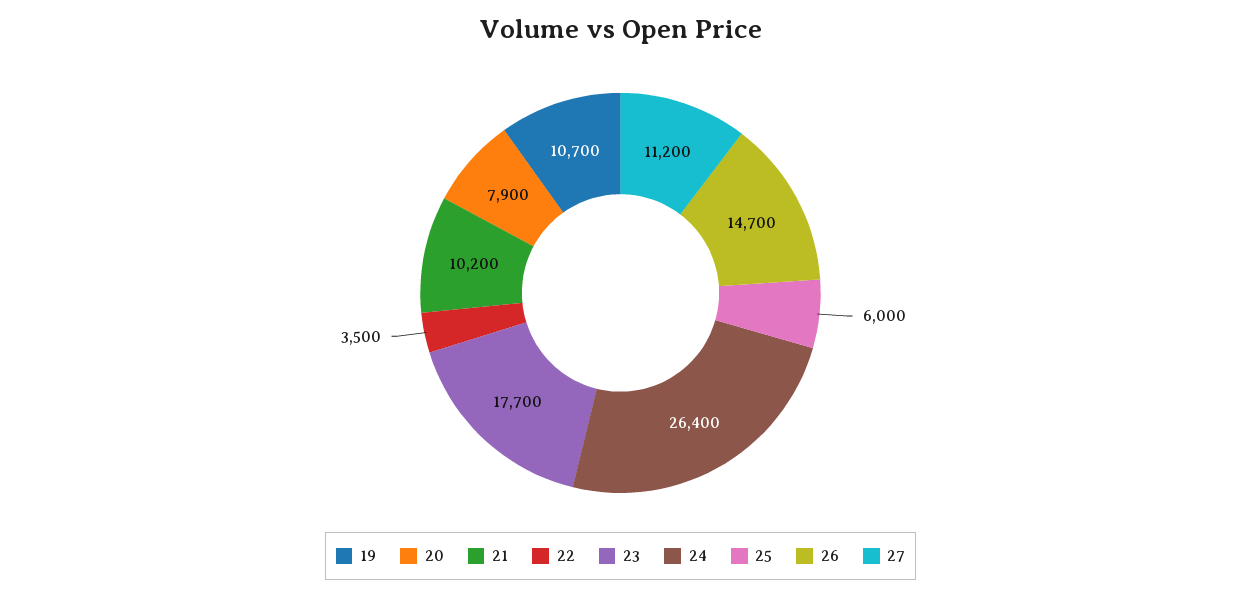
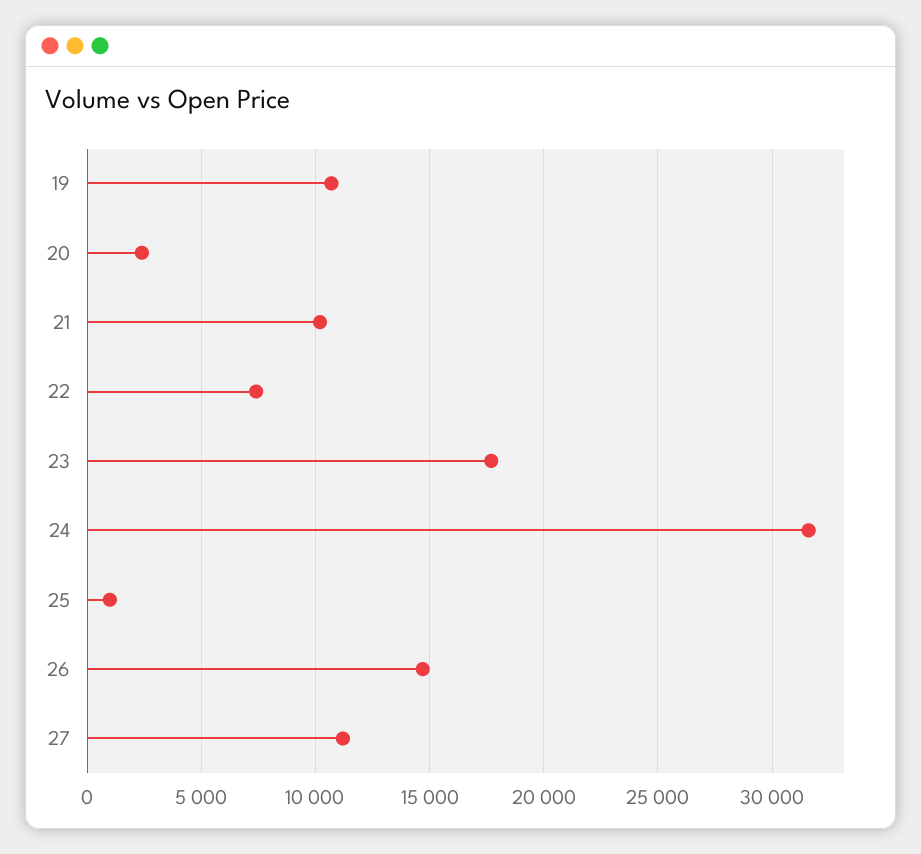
  {
    "19": 10700,
-   "20": 7900,
+   "20": 2500,
    "21": 10200,
-   "22": 3500,
+   "22": 7500,
    "23": 17700,
-   "24": 26400,
+   "24": 31500,
-   "25": 6000,
+   "25": 1000,
    "26": 14700,
    "27": 11200
  }

